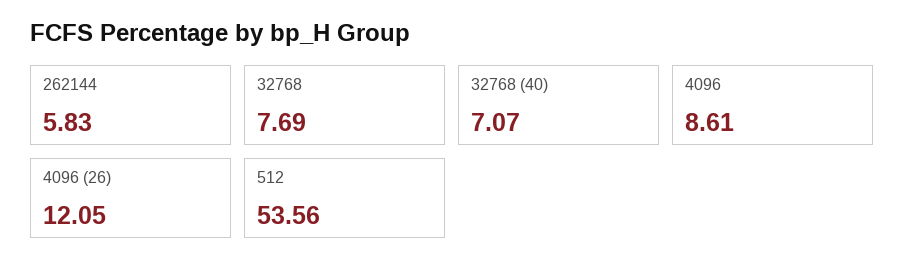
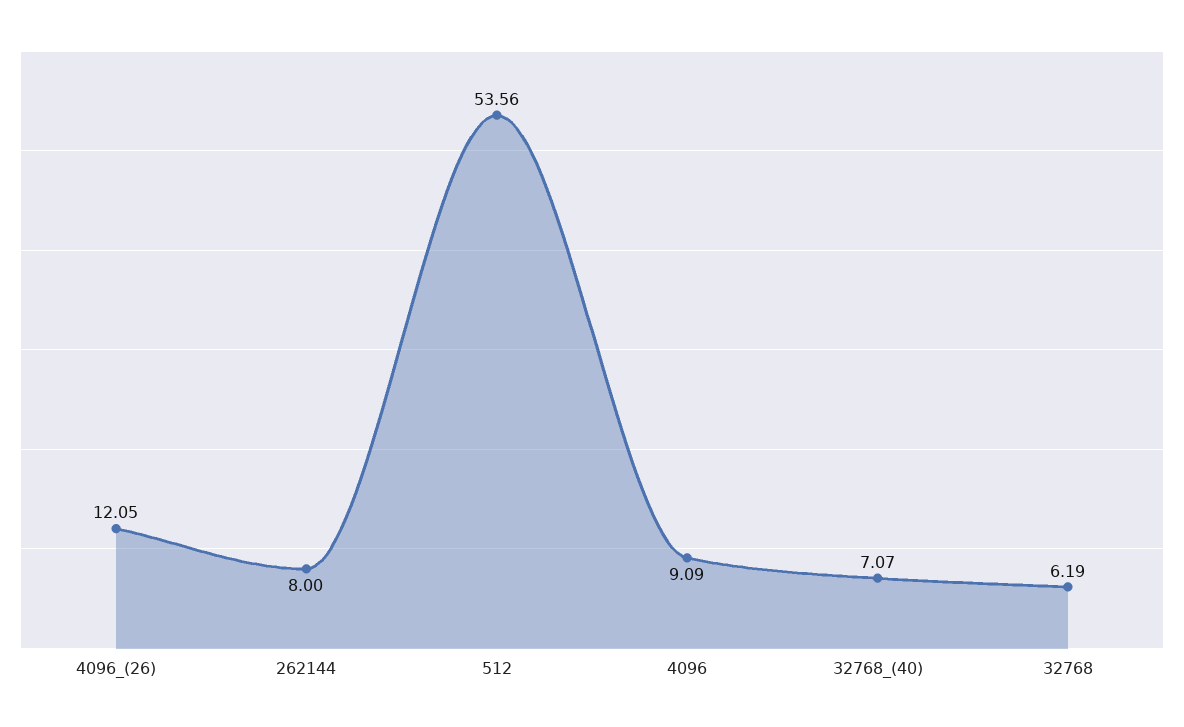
  {
-   "262144": 5.83,
+   "262144": 8,
-   "32768": 7.69,
+   "32768": 6.19,
    "32768 (40)": 7.07,
-   "4096": 8.61,
+   "4096": 9.09,
    "4096 (26)": 12.05,
    "512": 53.56
  }

